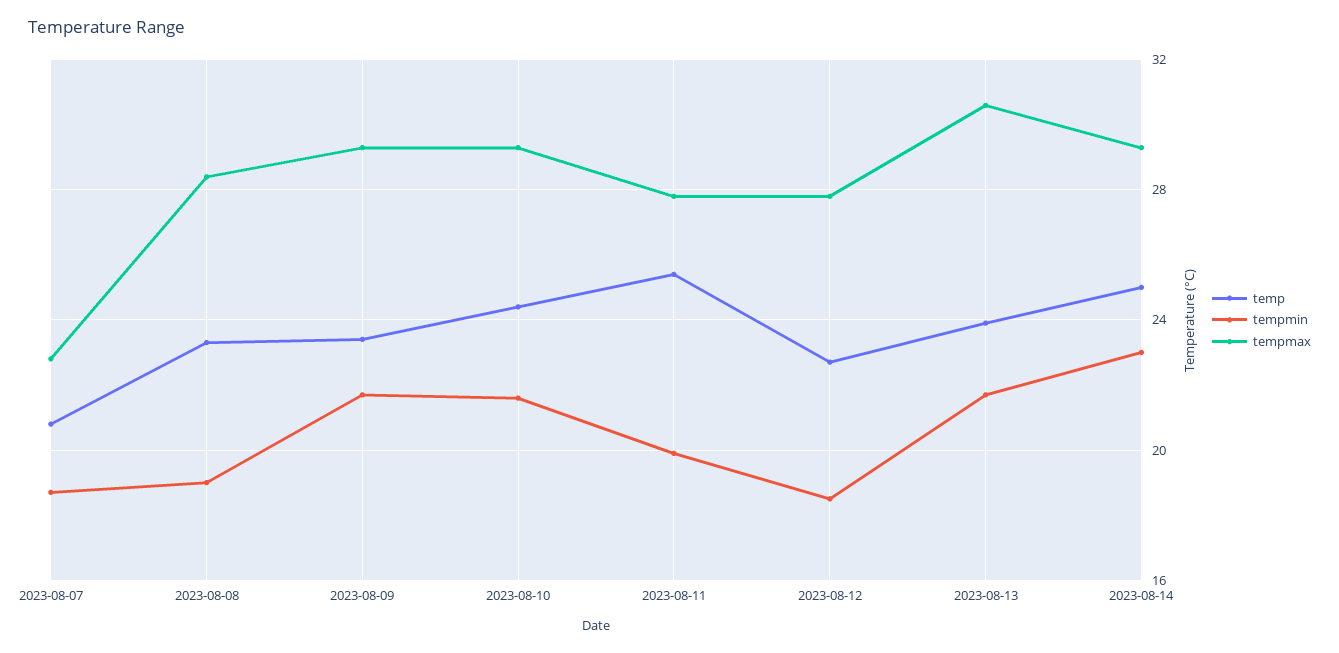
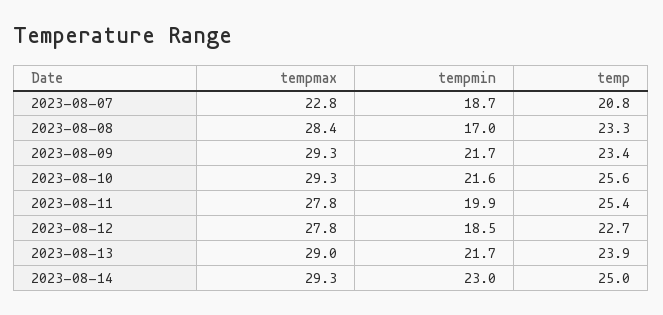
  {
    "temp": {
      "2023-08-07": 20.8,
      "2023-08-08": 23.3,
      "2023-08-09": 23.4,
-     "2023-08-10": 24.5,
+     "2023-08-10": 25.6,
      "2023-08-11": 25.4,
      "2023-08-12": 22.7,
      "2023-08-13": 23.9,
      "2023-08-14": 25
    },
    "tempmin": {
      "2023-08-07": 18.7,
-     "2023-08-08": 19,
+     "2023-08-08": 17,
      "2023-08-09": 21.7,
      "2023-08-10": 21.6,
      "2023-08-11": 19.9,
      "2023-08-12": 18.5,
      "2023-08-13": 21.7,
      "2023-08-14": 23
    },
    "tempmax": {
      "2023-08-07": 22.8,
      "2023-08-08": 28.4,
      "2023-08-09": 29.3,
      "2023-08-10": 29.3,
      "2023-08-11": 27.8,
      "2023-08-12": 27.8,
-     "2023-08-13": 30.5,
+     "2023-08-13": 29,
      "2023-08-14": 29.3
    }
  }

